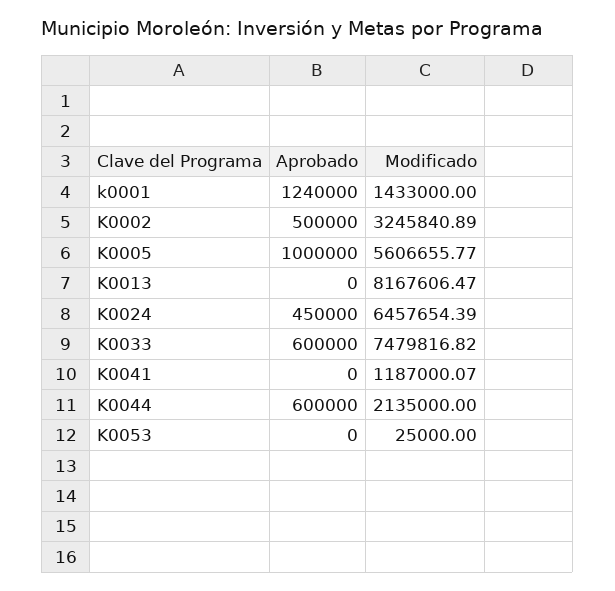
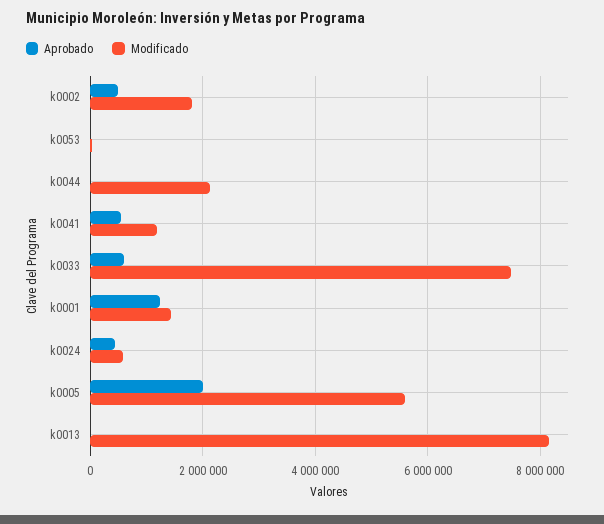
  {
    "Aprobado": {
      "k0001": 1240000,
      "K0002": 500000,
-     "K0005": 1000000,
+     "K0005": 2000000,
      "K0013": 0,
      "K0024": 450000,
      "K0033": 600000,
-     "K0041": 0,
+     "K0041": 600000,
-     "K0044": 600000,
+     "K0044": 0,
      "K0053": 0
    },
    "Modificado": {
      "k0001": 1433000,
-     "K0002": 3245840.89,
+     "K0002": 1800000,
      "K0005": 5606655.77,
      "K0013": 8167606.47,
-     "K0024": 6457654.39,
+     "K0024": 600000,
      "K0033": 7479816.82,
      "K0041": 1187000.07,
      "K0044": 2135000,
      "K0053": 25000
    }
  }

